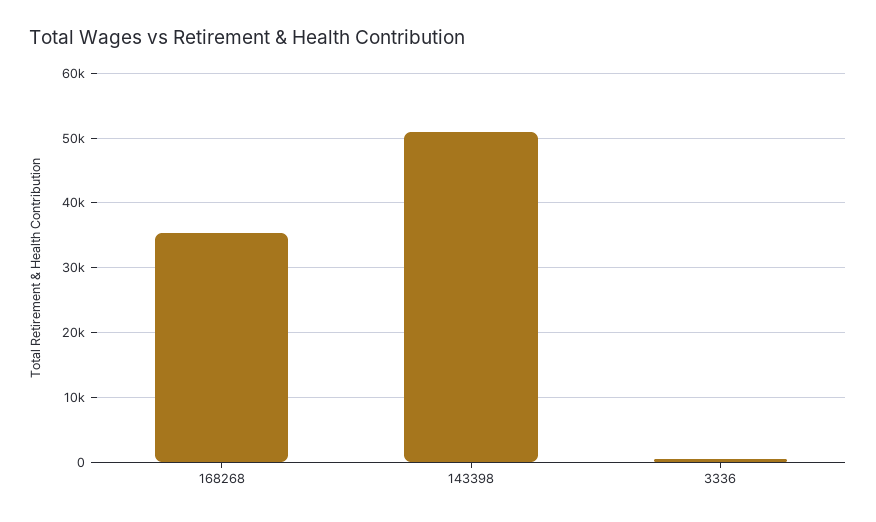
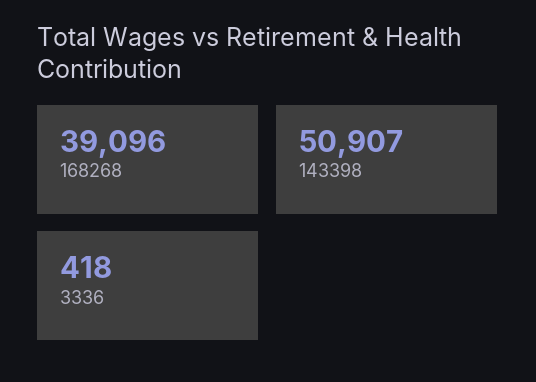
  {
-   "168268": 35000,
+   "168268": 39096,
    "143398": 50907,
    "3336": 418
  }

